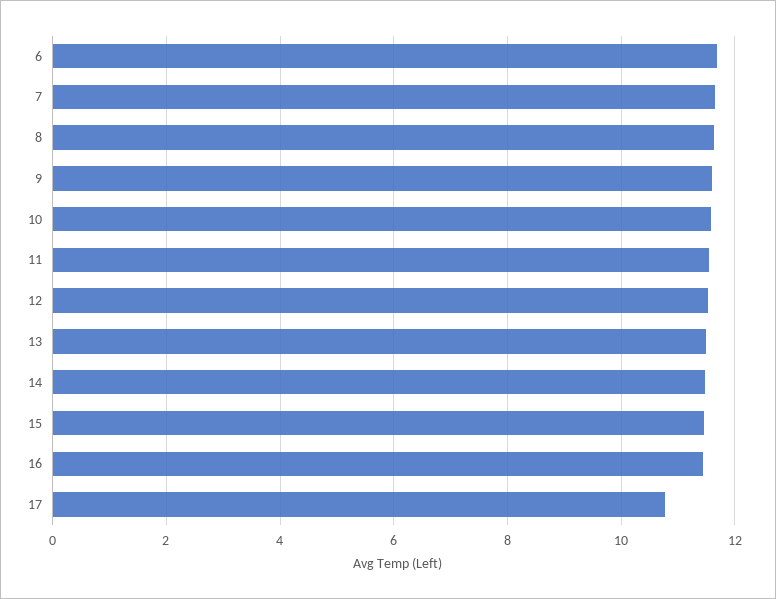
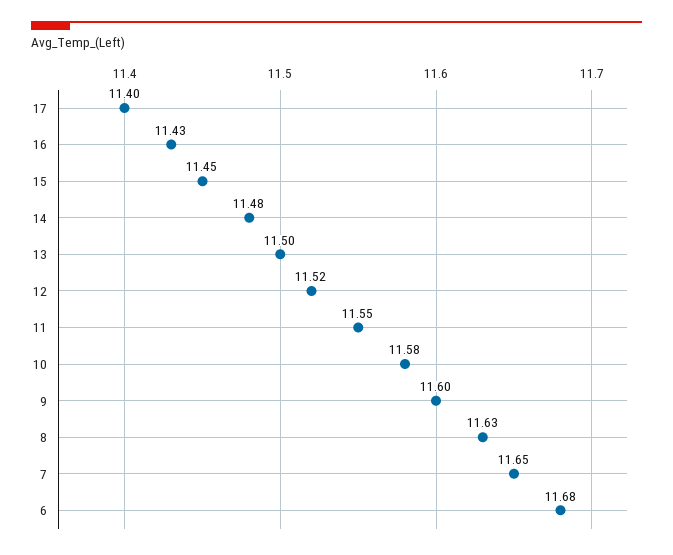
  {
    "6": 11.68,
    "7": 11.65,
    "8": 11.63,
    "9": 11.6,
    "10": 11.58,
    "11": 11.55,
    "12": 11.52,
    "13": 11.5,
    "14": 11.48,
    "15": 11.45,
    "16": 11.43,
-   "17": 10.8
+   "17": 11.4
  }

